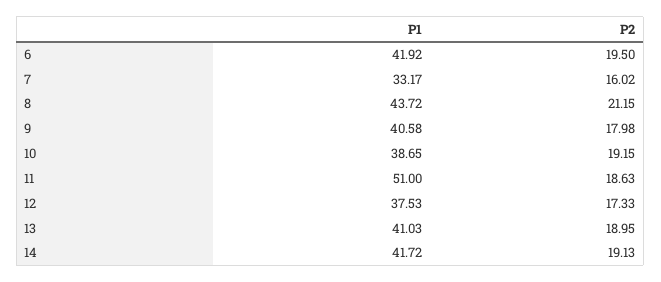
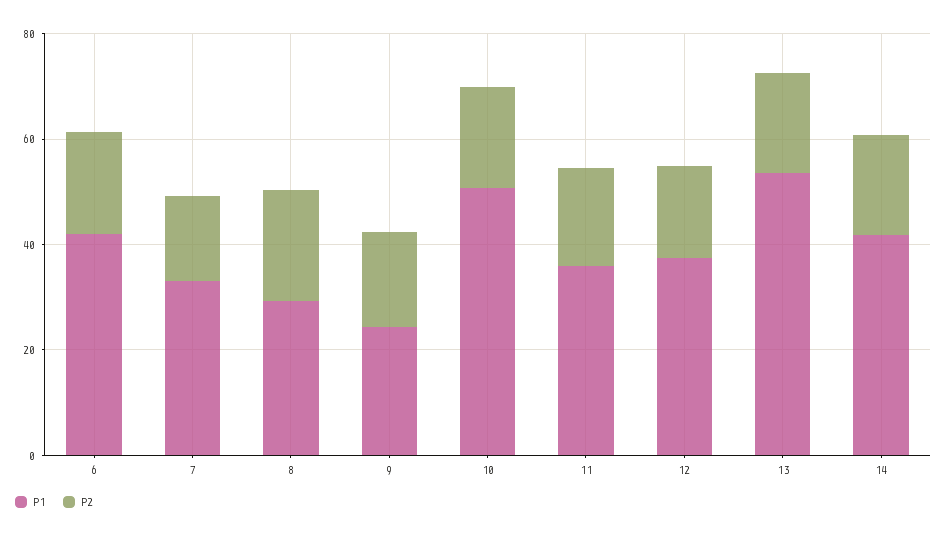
  {
    "P1": {
      "6": 41.92,
      "7": 33.17,
-     "8": 43.72,
+     "8": 30,
-     "9": 40.58,
+     "9": 25,
-     "10": 38.65,
+     "10": 50,
-     "11": 51,
+     "11": 35,
      "12": 37.53,
-     "13": 41.03,
+     "13": 55,
      "14": 41.72
    },
    "P2": {
      "6": 19.5,
      "7": 16.02,
      "8": 21.15,
      "9": 17.98,
      "10": 19.15,
      "11": 18.63,
      "12": 17.33,
      "13": 18.95,
      "14": 19.13
    }
  }

